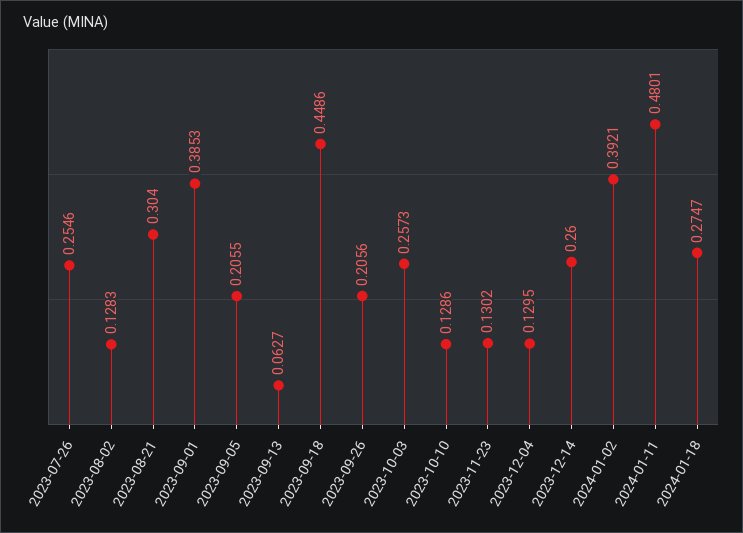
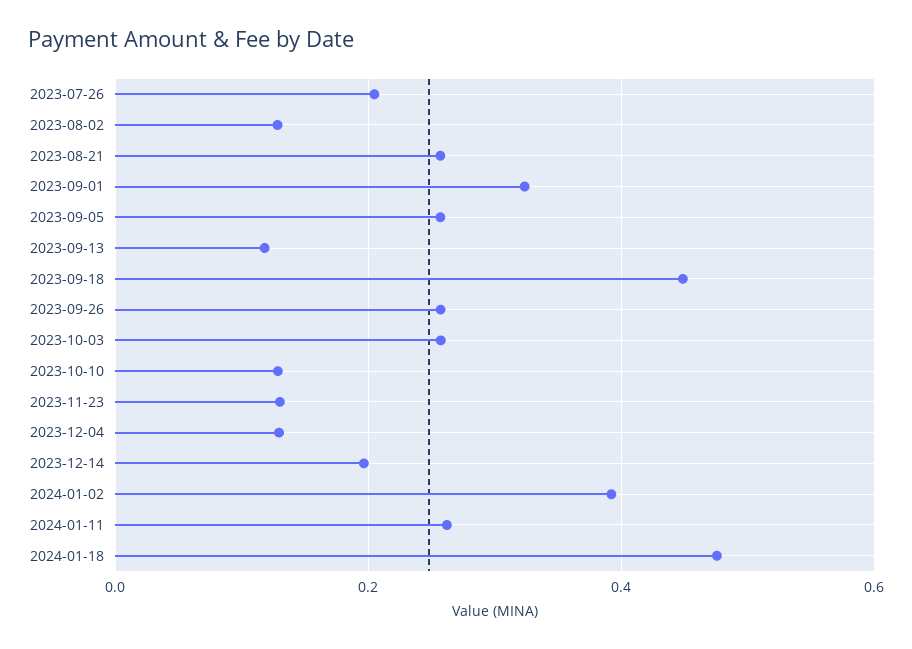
  {
-   "2023-07-26": 0.2546,
+   "2023-07-26": 0.2,
    "2023-08-02": 0.1283,
-   "2023-08-21": 0.304,
+   "2023-08-21": 0.26,
-   "2023-09-01": 0.3853,
+   "2023-09-01": 0.32,
-   "2023-09-05": 0.2055,
+   "2023-09-05": 0.26,
-   "2023-09-13": 0.0627,
+   "2023-09-13": 0.12,
    "2023-09-18": 0.4486,
-   "2023-09-26": 0.2056,
+   "2023-09-26": 0.26,
    "2023-10-03": 0.2573,
    "2023-10-10": 0.1286,
    "2023-11-23": 0.1302,
    "2023-12-04": 0.1295,
-   "2023-12-14": 0.26,
+   "2023-12-14": 0.2,
    "2024-01-02": 0.3921,
-   "2024-01-11": 0.4801,
+   "2024-01-11": 0.26,
-   "2024-01-18": 0.2747
+   "2024-01-18": 0.48
  }

